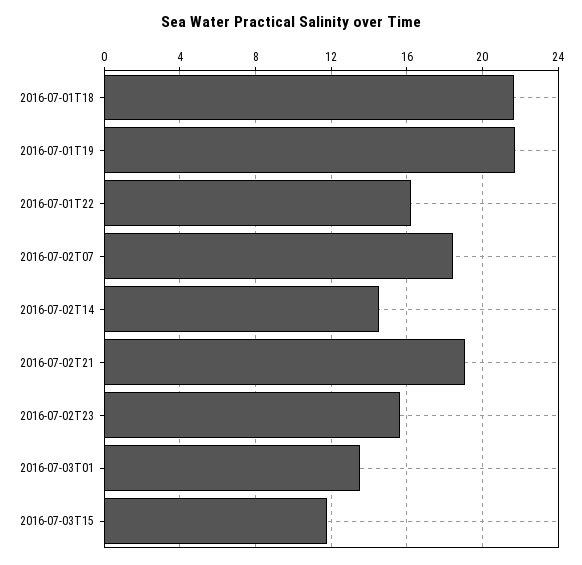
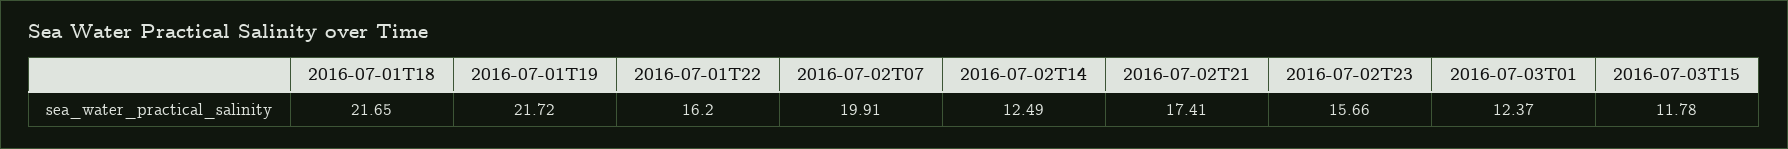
  {
    "2016-07-01T18": 21.65,
    "2016-07-01T19": 21.72,
    "2016-07-01T22": 16.2,
-   "2016-07-02T07": 18.5,
+   "2016-07-02T07": 19.91,
-   "2016-07-02T14": 14.5,
+   "2016-07-02T14": 12.49,
-   "2016-07-02T21": 19,
+   "2016-07-02T21": 17.41,
    "2016-07-02T23": 15.66,
-   "2016-07-03T01": 13.5,
+   "2016-07-03T01": 12.37,
    "2016-07-03T15": 11.78
  }

